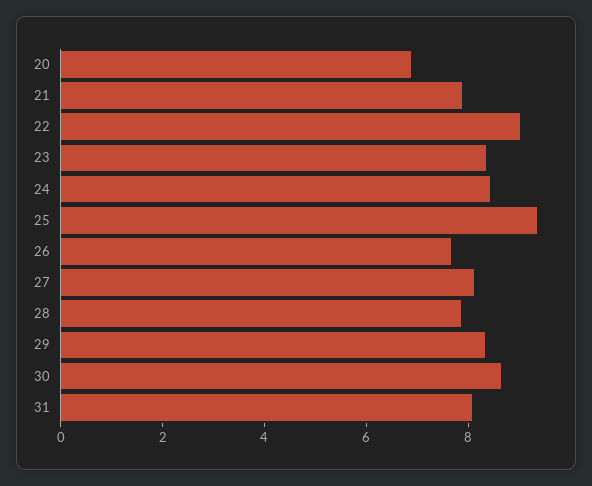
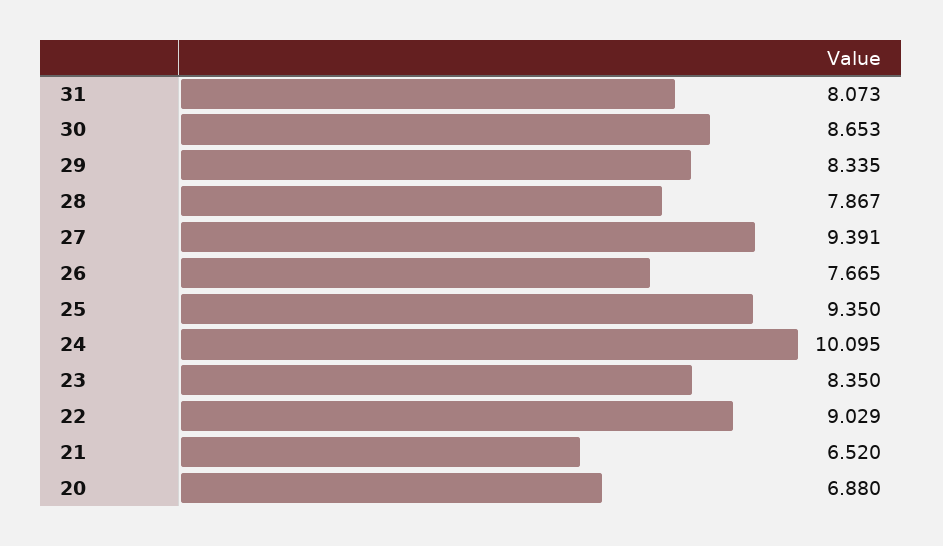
  {
    "20": 6.88,
-   "21": 8,
+   "21": 6.52,
    "22": 9.029,
    "23": 8.35,
-   "24": 8.5,
+   "24": 10.095,
    "25": 9.35,
    "26": 7.665,
-   "27": 8,
+   "27": 9.391,
    "28": 7.867,
    "29": 8.335,
    "30": 8.653,
    "31": 8.073
  }

